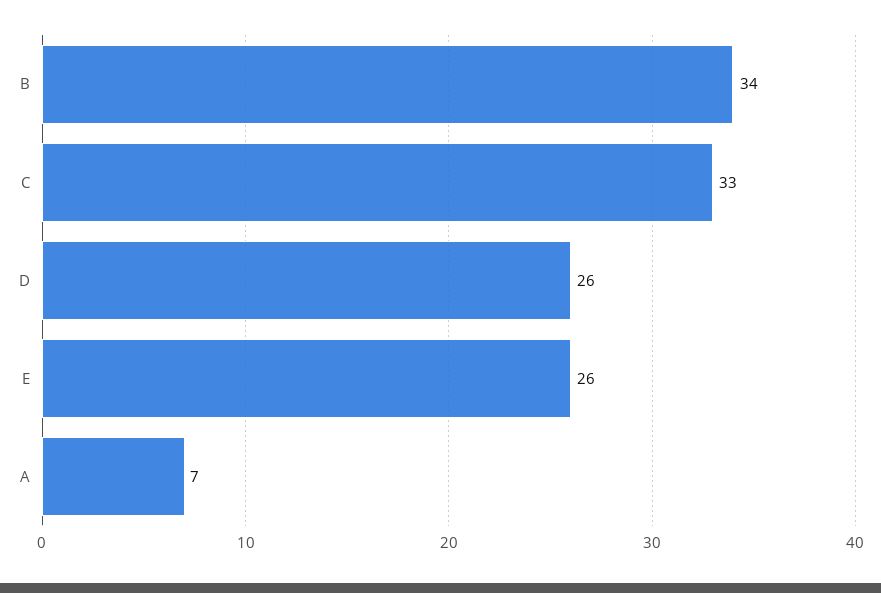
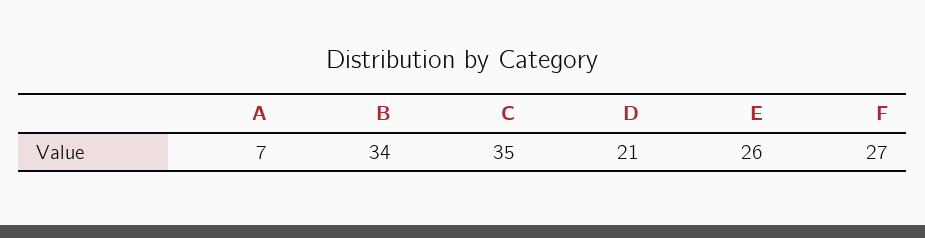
  {
    "B": 34,
-   "C": 33,
+   "C": 35,
-   "D": 26,
+   "D": 21,
    "E": 26,
-   "A": 7
+   "A": 7,
+   "F": 27
  }

